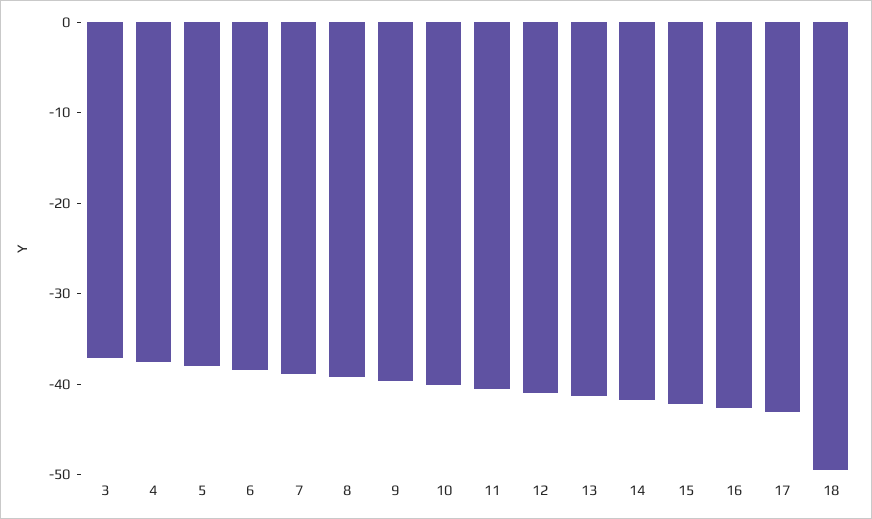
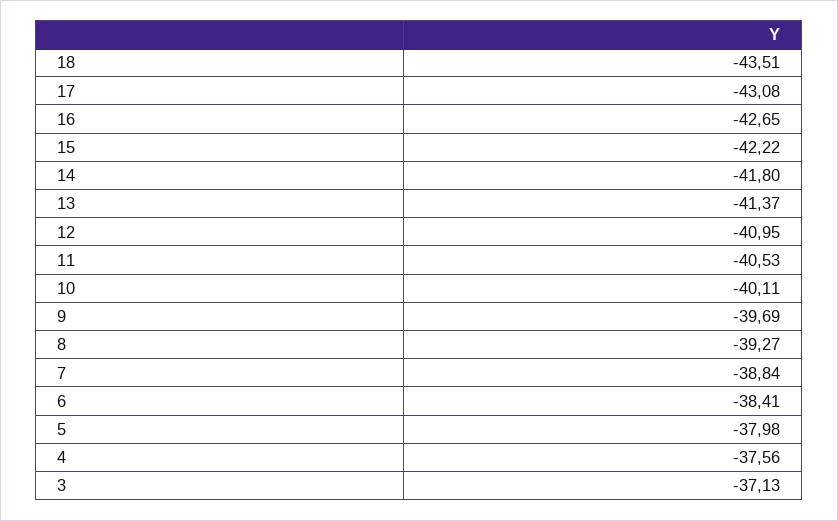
  {
    "3": -37.13,
    "4": -37.56,
    "5": -37.98,
    "6": -38.41,
    "7": -38.84,
    "8": -39.27,
    "9": -39.69,
    "10": -40.11,
    "11": -40.53,
    "12": -40.95,
    "13": -41.37,
    "14": -41.8,
    "15": -42.22,
    "16": -42.65,
    "17": -43.08,
-   "18": -50
+   "18": -43.51
  }

